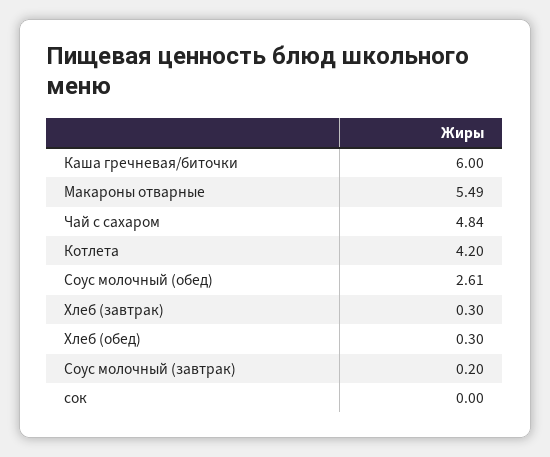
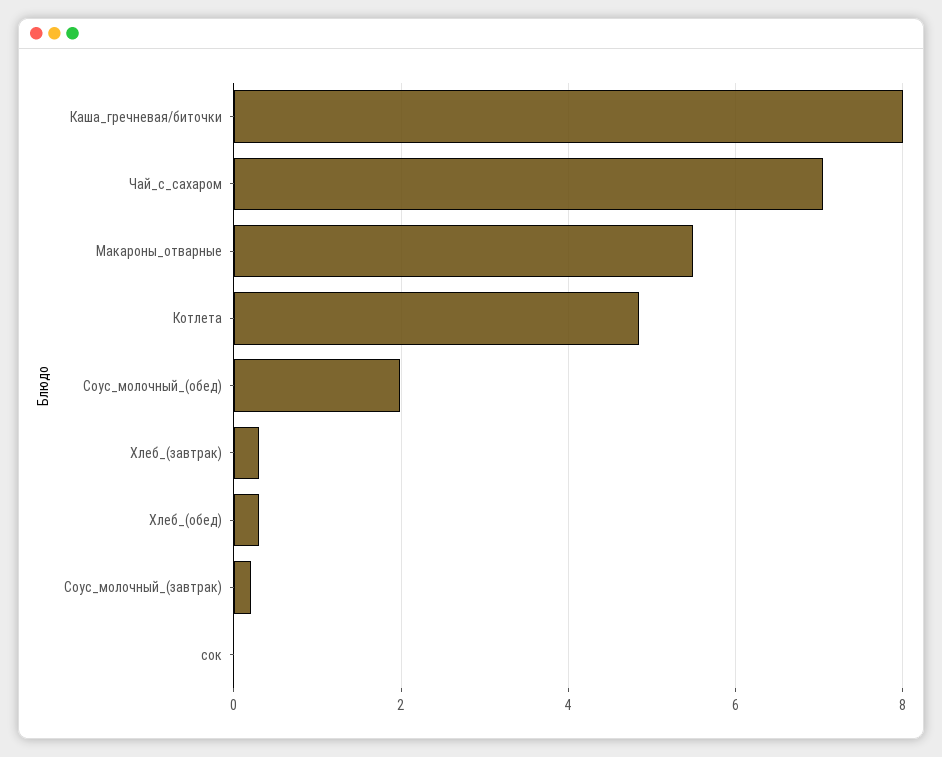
  {
-   "Каша гречневая/биточки": 6,
+   "Каша гречневая/биточки": 8,
    "Макароны отварные": 5.49,
-   "Чай с сахаром": 4.84,
+   "Чай с сахаром": 7,
-   "Котлета": 4.2,
+   "Котлета": 4.8,
-   "Соус молочный (обед)": 2.61,
+   "Соус молочный (обед)": 2,
    "Хлеб (завтрак)": 0.3,
    "Хлеб (обед)": 0.3,
    "Соус молочный (завтрак)": 0.2,
    "сок": 0
  }

